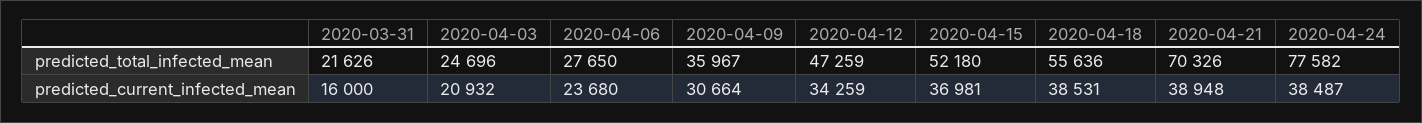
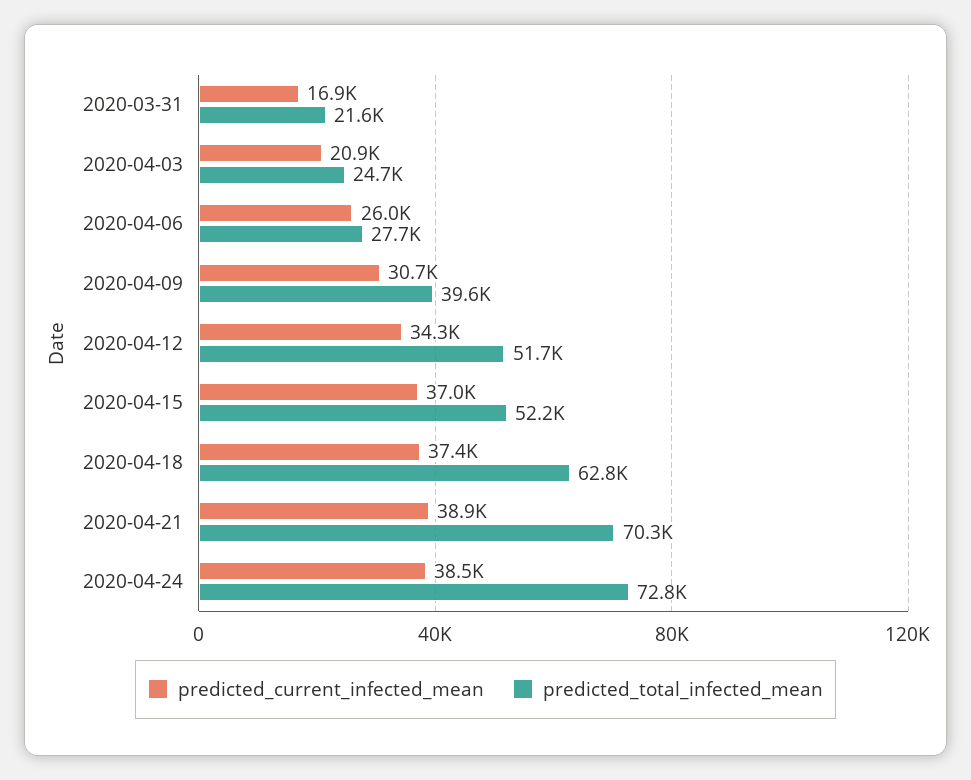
  {
    "predicted_total_infected_mean": {
      "2020-03-31": 21626,
      "2020-04-03": 24696,
      "2020-04-06": 27650,
-     "2020-04-09": 35967,
+     "2020-04-09": 39600,
-     "2020-04-12": 47259,
+     "2020-04-12": 51700,
      "2020-04-15": 52180,
-     "2020-04-18": 55636,
+     "2020-04-18": 62800,
      "2020-04-21": 70326,
-     "2020-04-24": 77582
+     "2020-04-24": 72800
    },
    "predicted_current_infected_mean": {
-     "2020-03-31": 16000,
+     "2020-03-31": 16900,
      "2020-04-03": 20932,
-     "2020-04-06": 23680,
+     "2020-04-06": 26000,
      "2020-04-09": 30664,
      "2020-04-12": 34259,
      "2020-04-15": 36981,
-     "2020-04-18": 38531,
+     "2020-04-18": 37400,
      "2020-04-21": 38948,
      "2020-04-24": 38487
    }
  }

